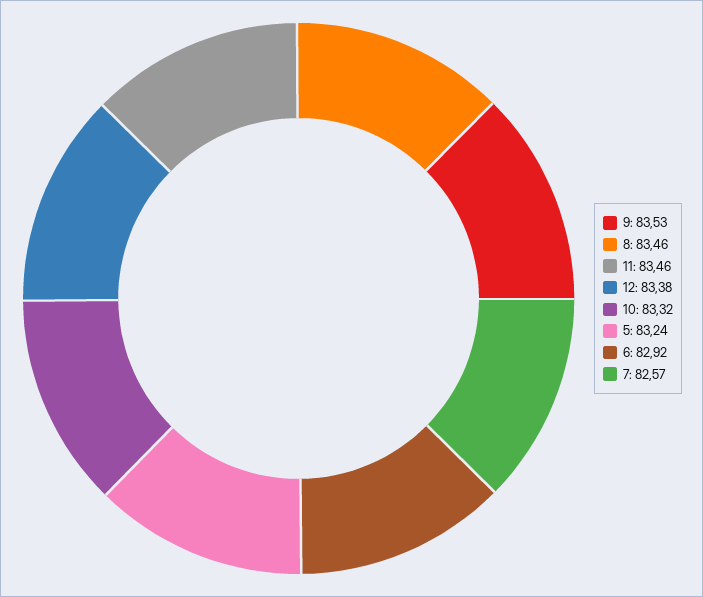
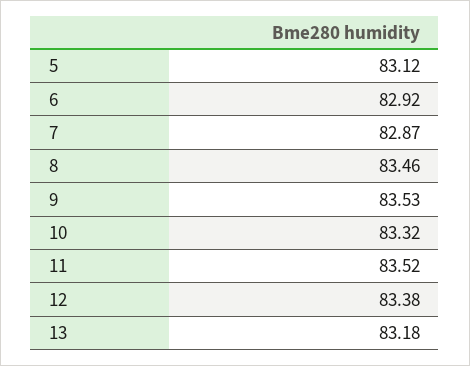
  {
    "9": 83.53,
    "8": 83.46,
-   "11": 83.46,
+   "11": 83.52,
    "12": 83.38,
    "10": 83.32,
-   "5": 83.24,
+   "5": 83.12,
    "6": 82.92,
-   "7": 82.57
+   "7": 82.87,
+   "13": 83.18
  }

